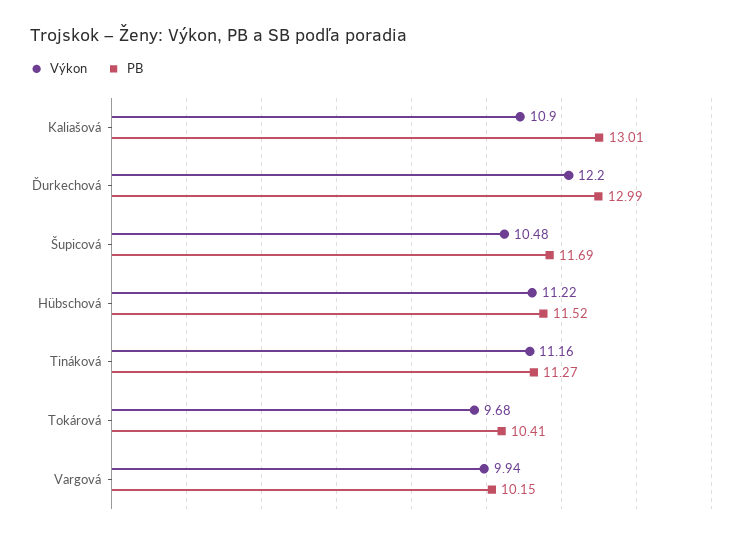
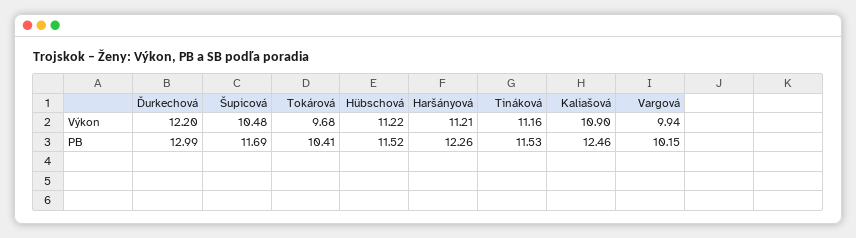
  {
    "Výkon": {
      "Kaliašová": 10.9,
      "Ďurkechová": 12.2,
      "Šupicová": 10.48,
      "Hübschová": 11.22,
      "Tináková": 11.16,
      "Tokárová": 9.68,
-     "Vargová": 9.94
+     "Vargová": 9.94,
+     "Haršányová": 11.21
    },
    "PB": {
-     "Kaliašová": 13.01,
+     "Kaliašová": 12.46,
      "Ďurkechová": 12.99,
      "Šupicová": 11.69,
      "Hübschová": 11.52,
-     "Tináková": 11.27,
+     "Tináková": 11.53,
      "Tokárová": 10.41,
-     "Vargová": 10.15
+     "Vargová": 10.15,
+     "Haršányová": 12.26
    }
  }

